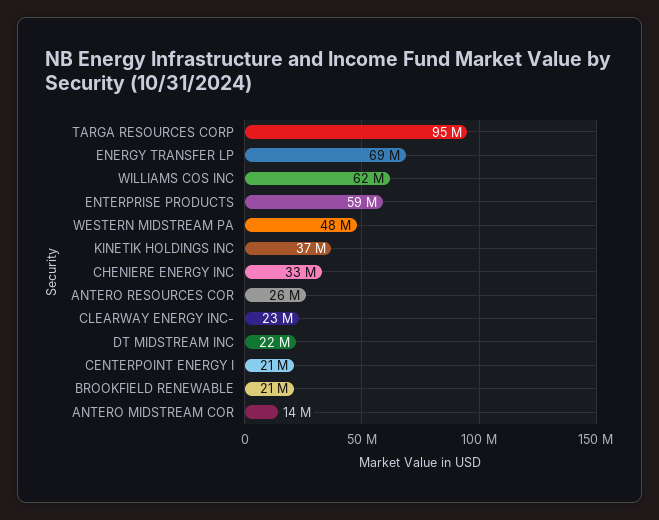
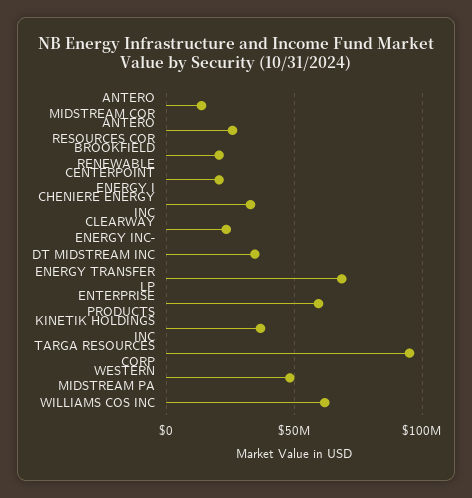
  {
    "TARGA RESOURCES CORP": 95000000,
    "ENERGY TRANSFER LP": 69000000,
    "WILLIAMS COS INC": 62000000,
    "ENTERPRISE PRODUCTS": 59000000,
    "WESTERN MIDSTREAM PA": 48000000,
    "KINETIK HOLDINGS INC": 37000000,
    "CHENIERE ENERGY INC": 33000000,
    "ANTERO RESOURCES COR": 26000000,
    "CLEARWAY ENERGY INC-": 23000000,
-   "DT MIDSTREAM INC": 22000000,
+   "DT MIDSTREAM INC": 35000000,
    "CENTERPOINT ENERGY I": 21000000,
    "BROOKFIELD RENEWABLE": 21000000,
    "ANTERO MIDSTREAM COR": 14000000
  }

